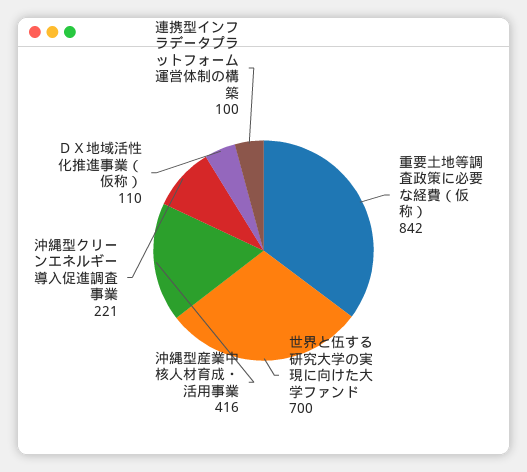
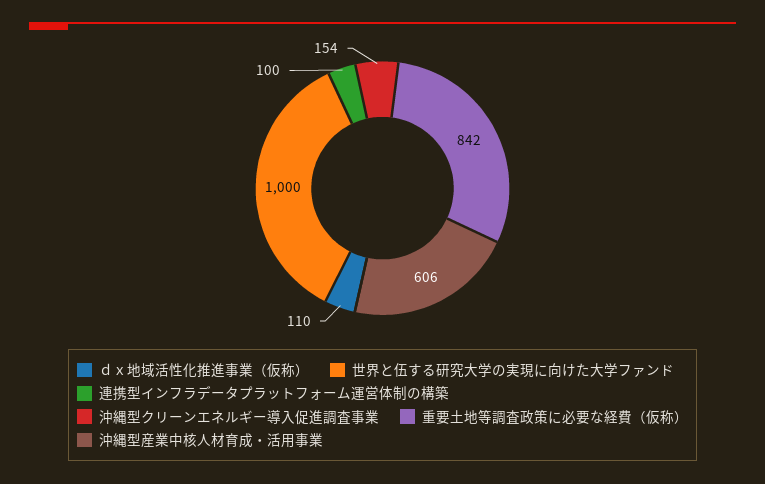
  {
    "重要土地等調査政策に必要な経費（仮称）": 842,
-   "世界と伍する研究大学の実現に向けた大学ファンド": 700,
+   "世界と伍する研究大学の実現に向けた大学ファンド": 1000,
-   "沖縄型産業中核人材育成・活用事業": 416,
+   "沖縄型産業中核人材育成・活用事業": 606,
-   "沖縄型クリーンエネルギー導入促進調査事業": 221,
+   "沖縄型クリーンエネルギー導入促進調査事業": 154,
    "ＤＸ地域活性化推進事業（仮称）": 110,
    "連携型インフラデータプラットフォーム運営体制の構築": 100
  }

